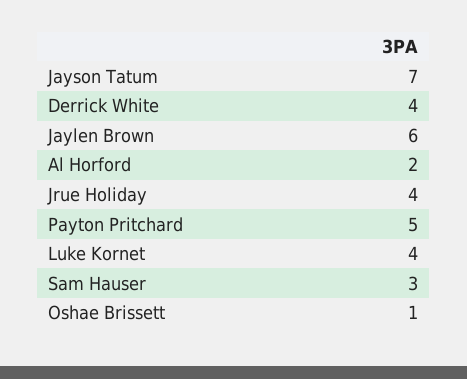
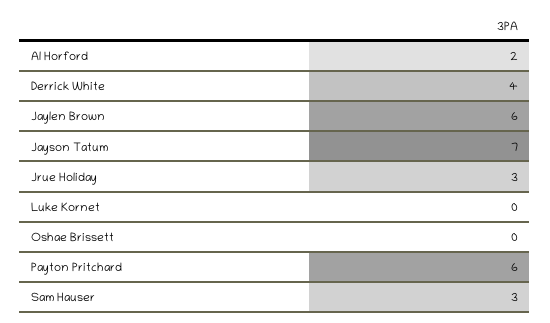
  {
    "Jayson Tatum": 7,
    "Derrick White": 4,
    "Jaylen Brown": 6,
    "Al Horford": 2,
-   "Jrue Holiday": 4,
+   "Jrue Holiday": 3,
-   "Payton Pritchard": 5,
+   "Payton Pritchard": 6,
-   "Luke Kornet": 4,
+   "Luke Kornet": 0,
    "Sam Hauser": 3,
-   "Oshae Brissett": 1
+   "Oshae Brissett": 0
  }

